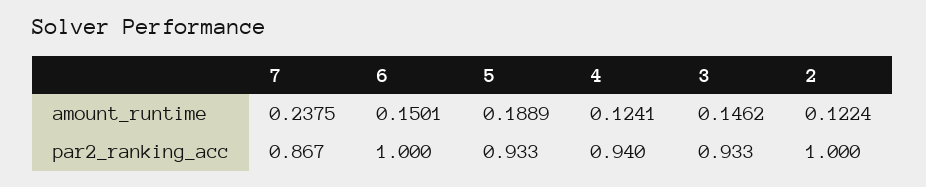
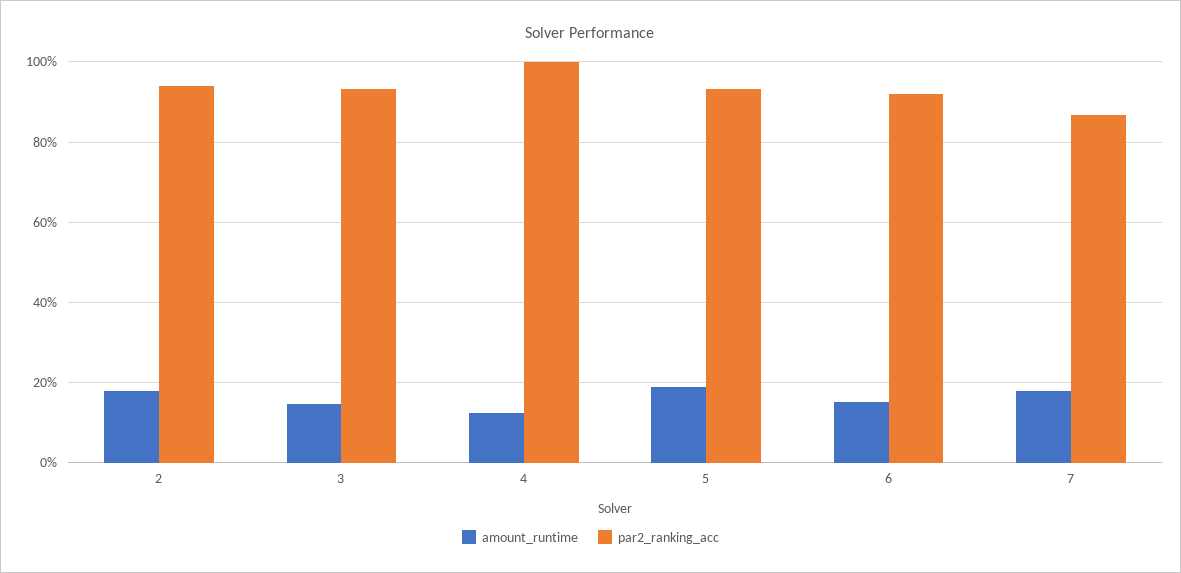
  {
    "amount_runtime": {
-     "7": 0.2375,
+     "7": 0.18,
      "6": 0.1501,
      "5": 0.1889,
      "4": 0.1241,
      "3": 0.1462,
-     "2": 0.1224
+     "2": 0.18
    },
    "par2_ranking_acc": {
      "7": 0.867,
-     "6": 1,
+     "6": 0.92,
      "5": 0.933,
-     "4": 0.94,
+     "4": 1,
      "3": 0.933,
-     "2": 1
+     "2": 0.94
    }
  }

